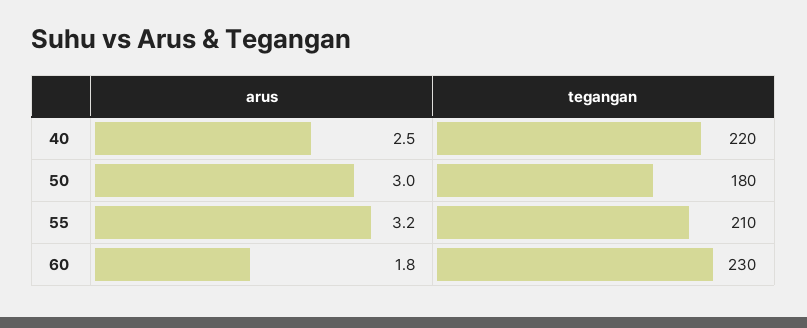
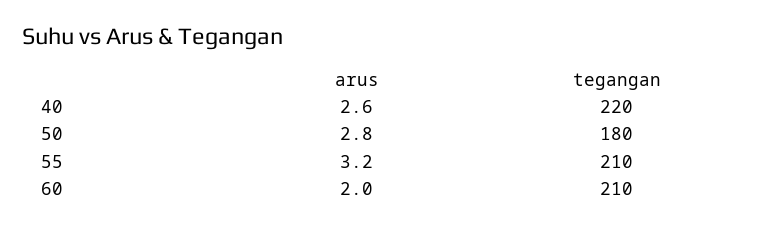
  {
    "arus": {
-     "40": 2.5,
+     "40": 2.6,
-     "50": 3,
+     "50": 2.8,
      "55": 3.2,
-     "60": 1.8
+     "60": 2
    },
    "tegangan": {
      "40": 220,
      "50": 180,
      "55": 210,
-     "60": 230
+     "60": 210
    }
  }

